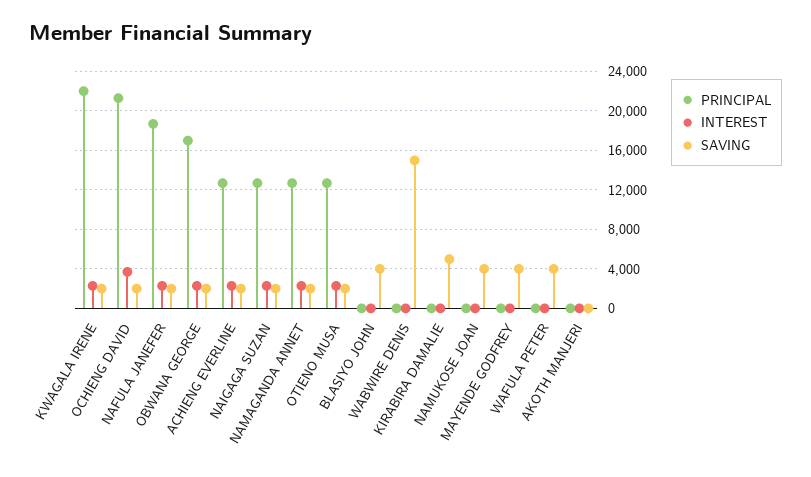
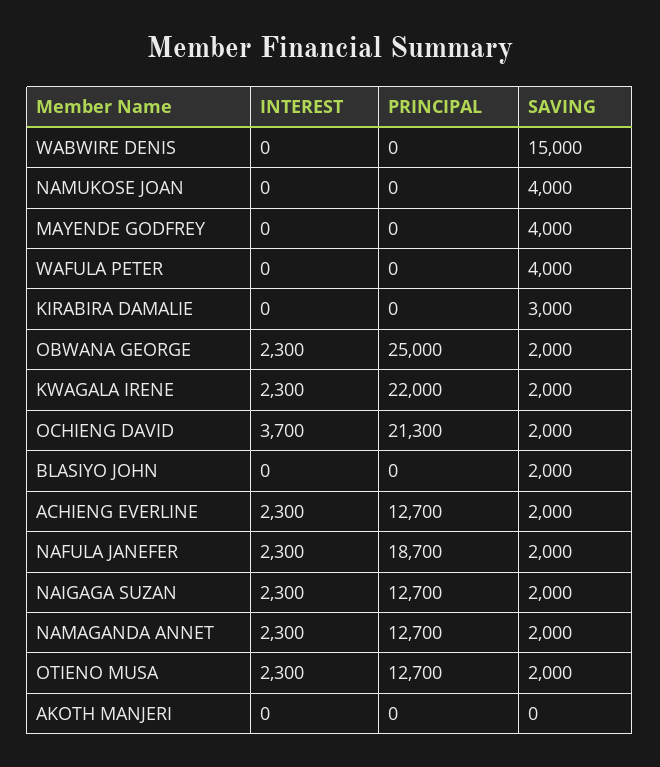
  {
    "PRINCIPAL": {
      "KWAGALA IRENE": 22000,
      "OCHIENG DAVID": 21300,
      "NAFULA JANEFER": 18700,
-     "OBWANA GEORGE": 17000,
+     "OBWANA GEORGE": 25000,
      "ACHIENG EVERLINE": 12700,
      "NAIGAGA SUZAN": 12700,
      "NAMAGANDA ANNET": 12700,
      "OTIENO MUSA": 12700,
      "BLASIYO JOHN": 0,
      "WABWIRE DENIS": 0,
      "KIRABIRA DAMALIE": 0,
      "NAMUKOSE JOAN": 0,
      "MAYENDE GODFREY": 0,
      "WAFULA PETER": 0,
      "AKOTH MANJERI": 0
    },
    "INTEREST": {
      "KWAGALA IRENE": 2300,
      "OCHIENG DAVID": 3700,
      "NAFULA JANEFER": 2300,
      "OBWANA GEORGE": 2300,
      "ACHIENG EVERLINE": 2300,
      "NAIGAGA SUZAN": 2300,
      "NAMAGANDA ANNET": 2300,
      "OTIENO MUSA": 2300,
      "BLASIYO JOHN": 0,
      "WABWIRE DENIS": 0,
      "KIRABIRA DAMALIE": 0,
      "NAMUKOSE JOAN": 0,
      "MAYENDE GODFREY": 0,
      "WAFULA PETER": 0,
      "AKOTH MANJERI": 0
    },
    "SAVING": {
      "KWAGALA IRENE": 2000,
      "OCHIENG DAVID": 2000,
      "NAFULA JANEFER": 2000,
      "OBWANA GEORGE": 2000,
      "ACHIENG EVERLINE": 2000,
      "NAIGAGA SUZAN": 2000,
      "NAMAGANDA ANNET": 2000,
      "OTIENO MUSA": 2000,
-     "BLASIYO JOHN": 4000,
+     "BLASIYO JOHN": 2000,
      "WABWIRE DENIS": 15000,
-     "KIRABIRA DAMALIE": 5000,
+     "KIRABIRA DAMALIE": 3000,
      "NAMUKOSE JOAN": 4000,
      "MAYENDE GODFREY": 4000,
      "WAFULA PETER": 4000,
      "AKOTH MANJERI": 0
    }
  }

